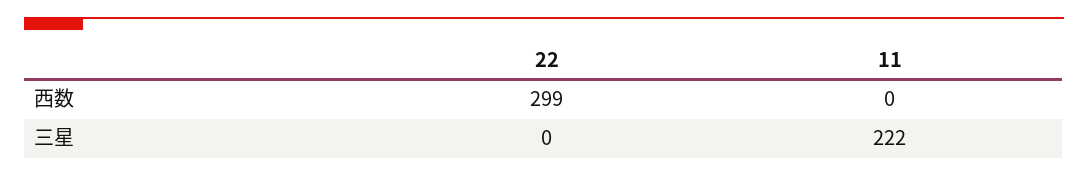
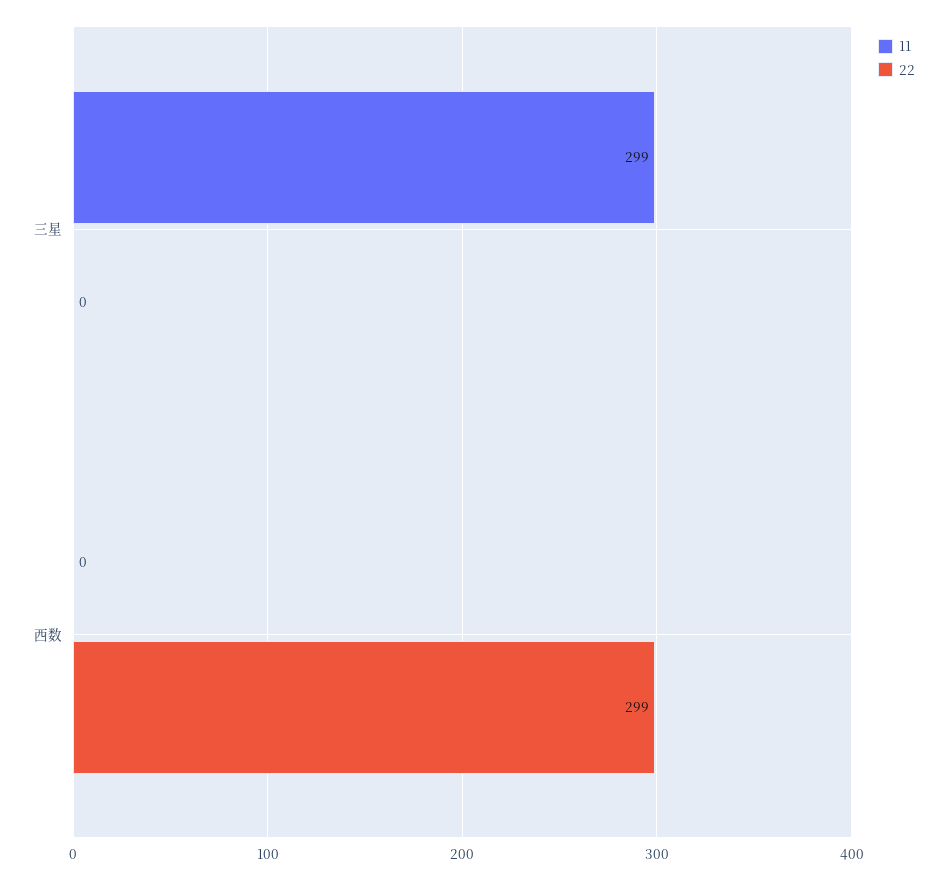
  {
    "22": {
      "西数": 299,
      "三星": 0
    },
    "11": {
      "西数": 0,
-     "三星": 222
+     "三星": 299
    }
  }

